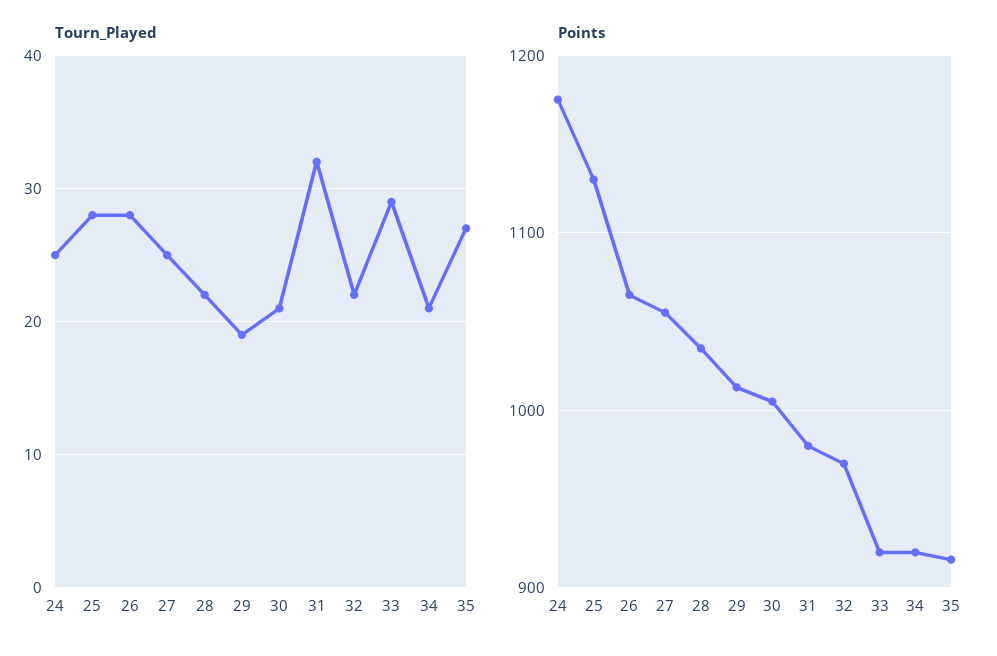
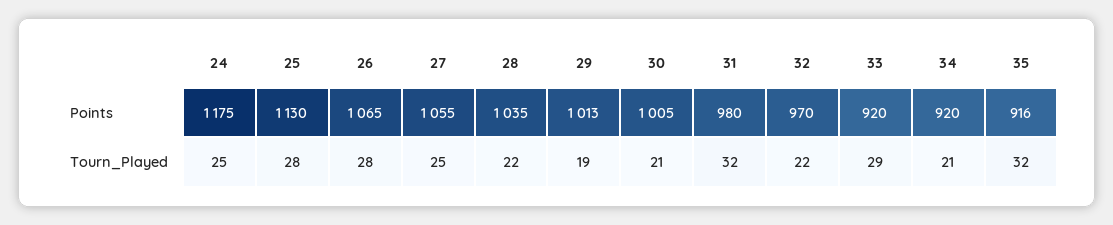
  {
    "Tourn_Played": {
      "24": 25,
      "25": 28,
      "26": 28,
      "27": 25,
      "28": 22,
      "29": 19,
      "30": 21,
      "31": 32,
      "32": 22,
      "33": 29,
      "34": 21,
-     "35": 27
+     "35": 32
    },
    "Points": {
      "24": 1175,
      "25": 1130,
      "26": 1065,
      "27": 1055,
      "28": 1035,
      "29": 1013,
      "30": 1005,
      "31": 980,
      "32": 970,
      "33": 920,
      "34": 920,
      "35": 916
    }
  }

